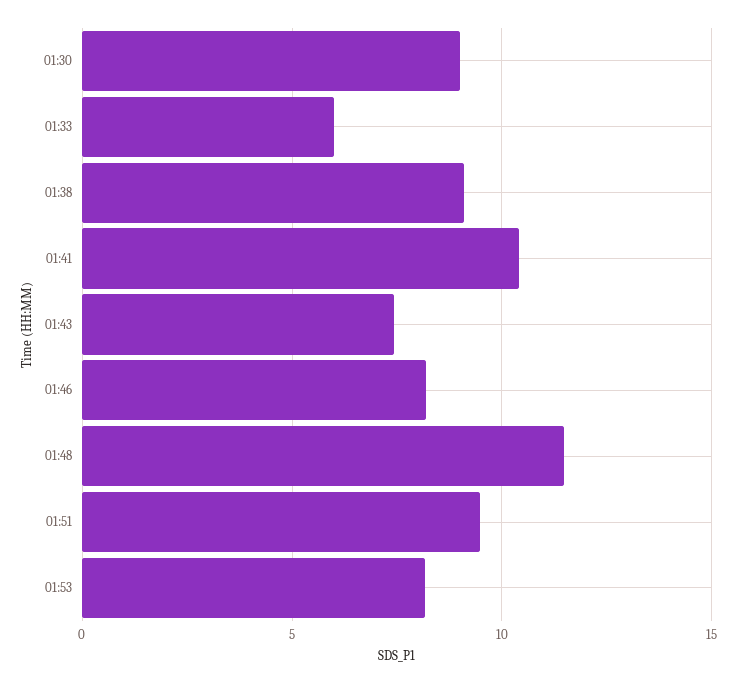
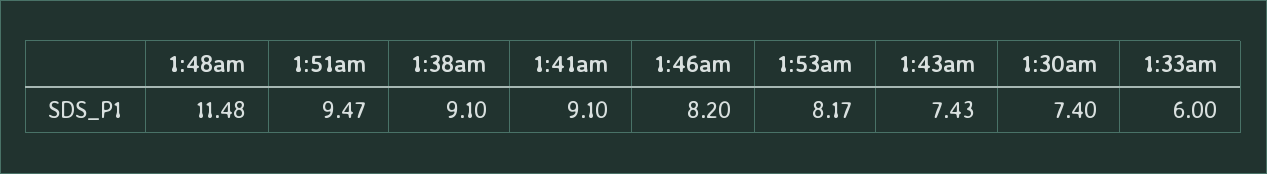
  {
-   "01:30": 9,
+   "01:30": 7.4,
    "01:33": 6,
    "01:38": 9.1,
-   "01:41": 10.5,
+   "01:41": 9.1,
    "01:43": 7.43,
    "01:46": 8.2,
    "01:48": 11.48,
    "01:51": 9.47,
    "01:53": 8.17
  }

